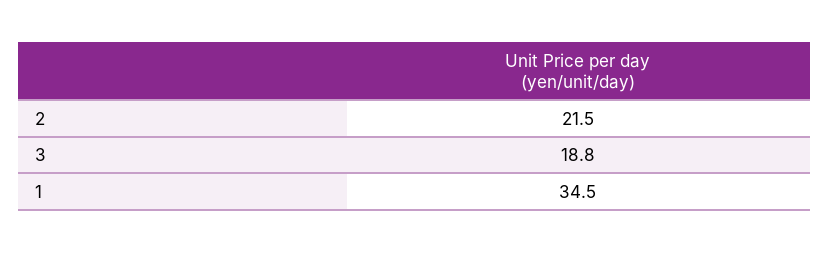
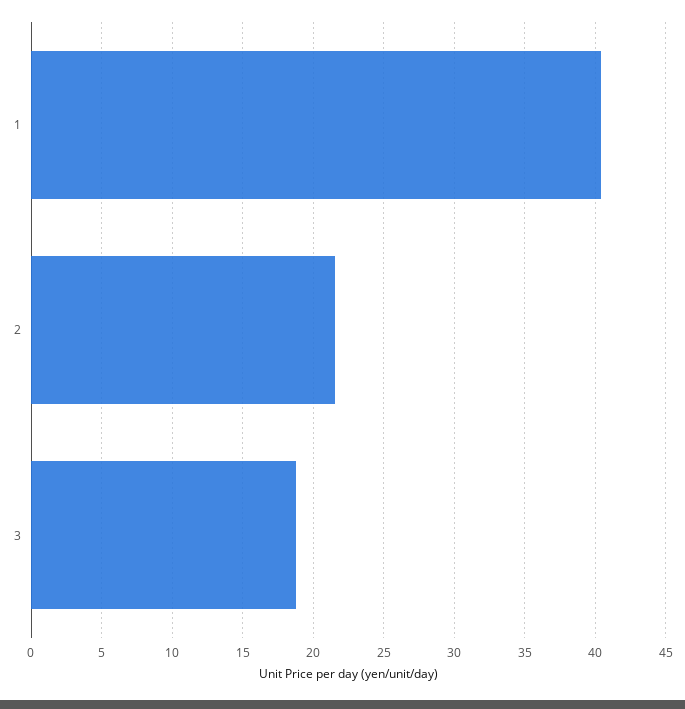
  {
    "2": 21.5,
    "3": 18.8,
-   "1": 34.5
+   "1": 40.5
  }

